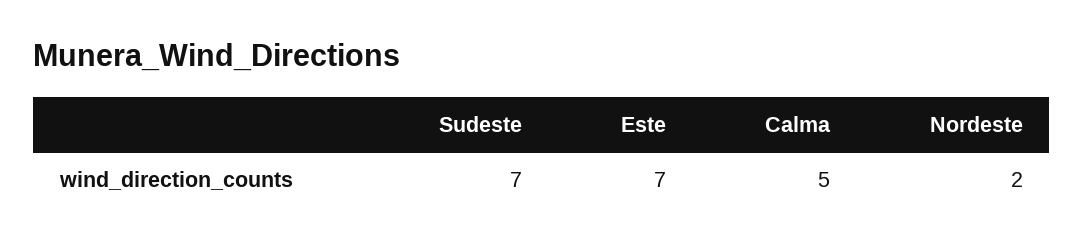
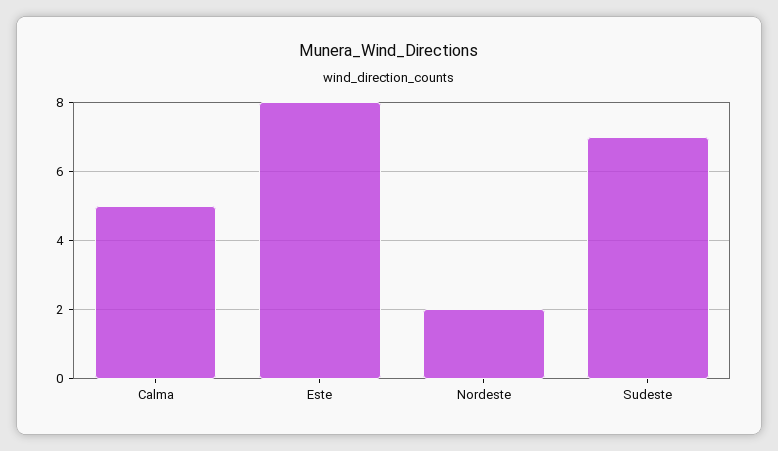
  {
    "Sudeste": 7,
-   "Este": 7,
+   "Este": 8,
    "Calma": 5,
    "Nordeste": 2
  }

